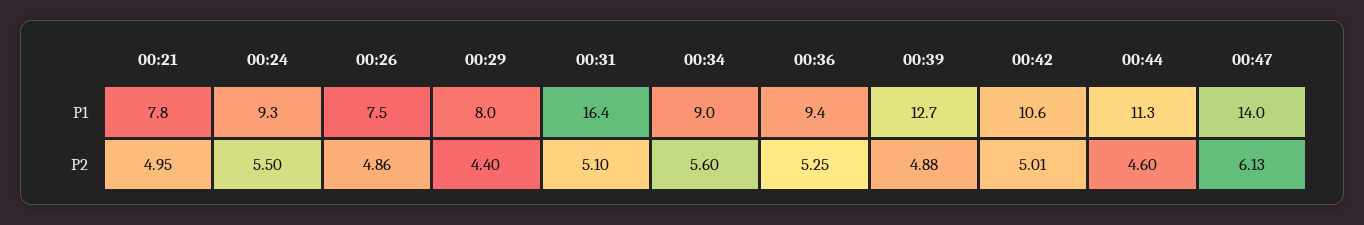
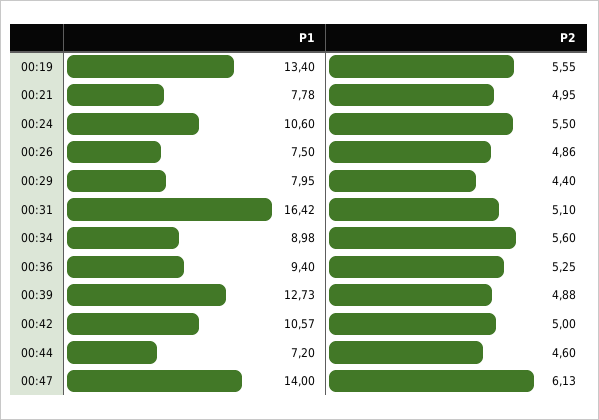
  {
    "00:21": {
      "P1": 7.78,
      "P2": 4.95
    },
    "00:24": {
-     "P1": 9.3,
+     "P1": 10.6,
      "P2": 5.5
    },
    "00:26": {
      "P1": 7.5,
      "P2": 4.86
    },
    "00:29": {
      "P1": 7.95,
      "P2": 4.4
    },
    "00:31": {
      "P1": 16.42,
      "P2": 5.1
    },
    "00:34": {
      "P1": 8.98,
      "P2": 5.6
    },
    "00:36": {
      "P1": 9.4,
      "P2": 5.25
    },
    "00:39": {
      "P1": 12.73,
      "P2": 4.88
    },
    "00:42": {
      "P1": 10.57,
-     "P2": 5.01
+     "P2": 5
    },
    "00:44": {
-     "P1": 11.3,
+     "P1": 7.2,
      "P2": 4.6
    },
    "00:47": {
      "P1": 14,
      "P2": 6.13
-   }
+   },
+   "00:19": {
+     "P1": 13.4,
+     "P2": 5.55
+   }
  }

